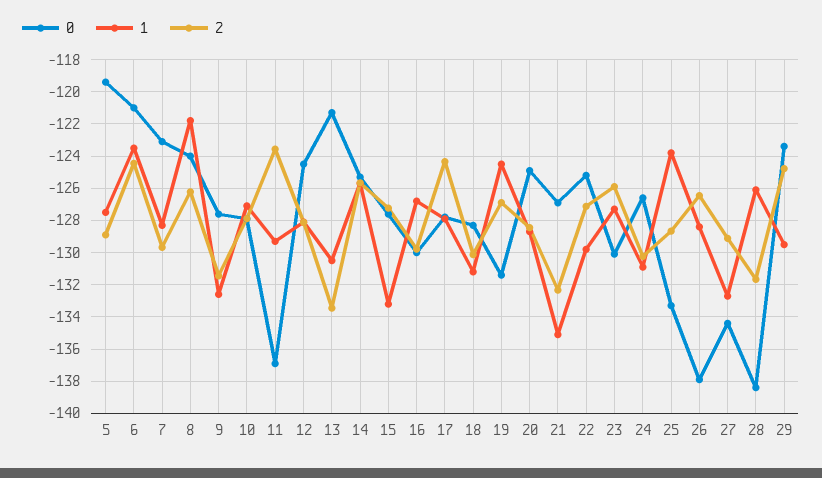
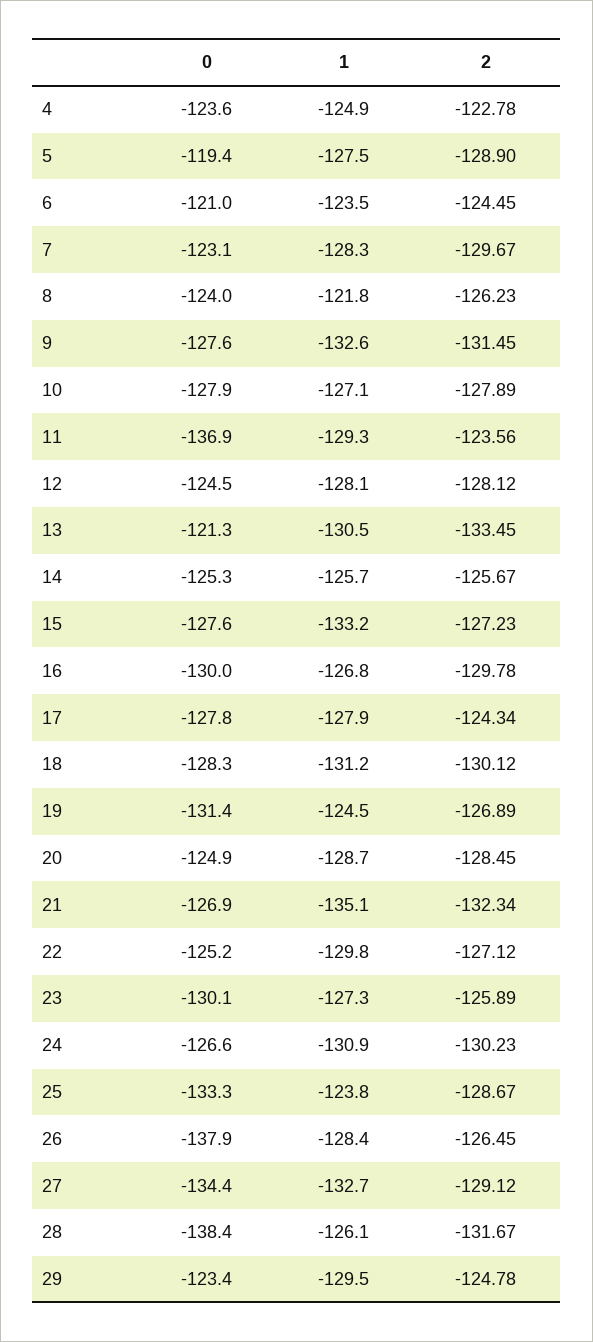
  {
    "0": {
      "5": -119.4,
      "6": -121,
      "7": -123.1,
      "8": -124,
      "9": -127.6,
      "10": -127.9,
      "11": -136.9,
      "12": -124.5,
      "13": -121.3,
      "14": -125.3,
      "15": -127.6,
      "16": -130,
      "17": -127.8,
      "18": -128.3,
      "19": -131.4,
      "20": -124.9,
      "21": -126.9,
      "22": -125.2,
      "23": -130.1,
      "24": -126.6,
      "25": -133.3,
      "26": -137.9,
      "27": -134.4,
      "28": -138.4,
-     "29": -123.4
+     "29": -123.4,
+     "4": -123.6
    },
    "1": {
      "5": -127.5,
      "6": -123.5,
      "7": -128.3,
      "8": -121.8,
      "9": -132.6,
      "10": -127.1,
      "11": -129.3,
      "12": -128.1,
      "13": -130.5,
      "14": -125.7,
      "15": -133.2,
      "16": -126.8,
      "17": -127.9,
      "18": -131.2,
      "19": -124.5,
      "20": -128.7,
      "21": -135.1,
      "22": -129.8,
      "23": -127.3,
      "24": -130.9,
      "25": -123.8,
      "26": -128.4,
      "27": -132.7,
      "28": -126.1,
-     "29": -129.5
+     "29": -129.5,
+     "4": -124.9
    },
    "2": {
      "5": -128.9,
      "6": -124.45,
      "7": -129.67,
      "8": -126.23,
      "9": -131.45,
      "10": -127.89,
      "11": -123.56,
      "12": -128.12,
      "13": -133.45,
      "14": -125.67,
      "15": -127.23,
      "16": -129.78,
      "17": -124.34,
      "18": -130.12,
      "19": -126.89,
      "20": -128.45,
      "21": -132.34,
      "22": -127.12,
      "23": -125.89,
      "24": -130.23,
      "25": -128.67,
      "26": -126.45,
      "27": -129.12,
      "28": -131.67,
-     "29": -124.78
+     "29": -124.78,
+     "4": -122.78
    }
  }

